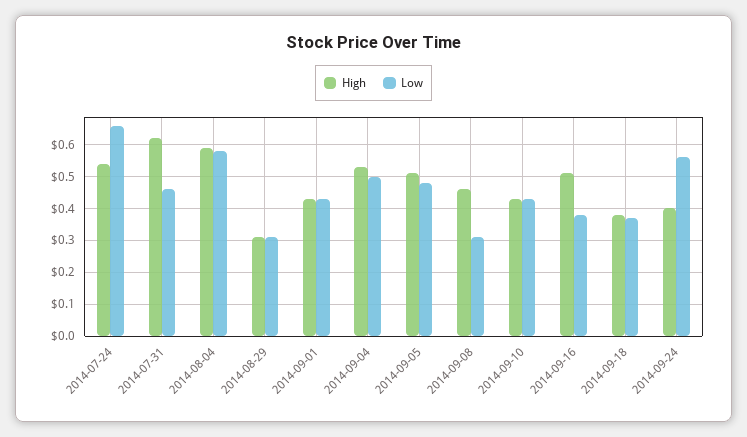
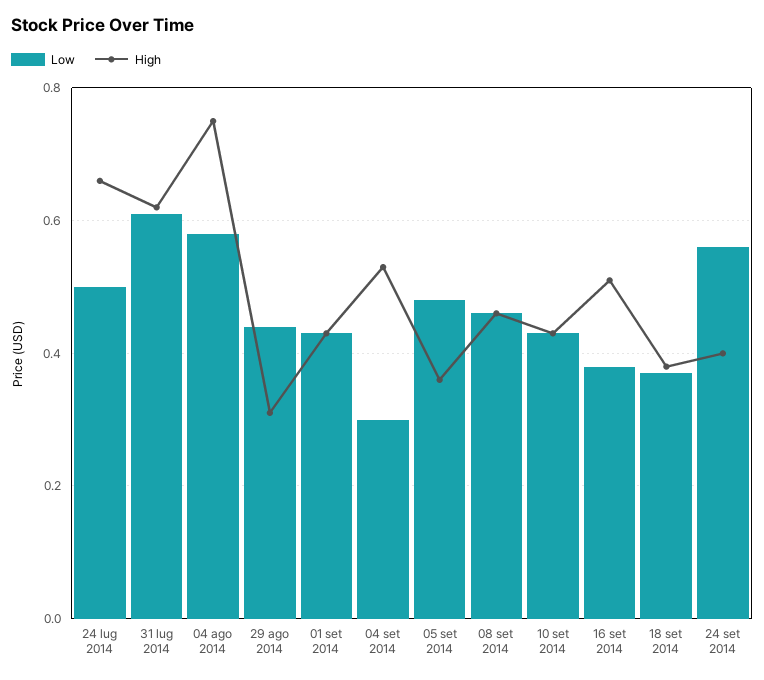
  {
    "High": {
-     "2014-07-24": 0.55,
+     "2014-07-24": 0.65,
      "2014-07-31": 0.6,
-     "2014-08-04": 0.6,
+     "2014-08-04": 0.75,
      "2014-08-29": 0.3,
      "2014-09-01": 0.45,
      "2014-09-04": 0.55,
-     "2014-09-05": 0.5,
+     "2014-09-05": 0.35,
      "2014-09-08": 0.45,
      "2014-09-10": 0.45,
      "2014-09-16": 0.5,
      "2014-09-18": 0.4,
      "2014-09-24": 0.4
    },
    "Low": {
-     "2014-07-24": 0.65,
+     "2014-07-24": 0.5,
-     "2014-07-31": 0.45,
+     "2014-07-31": 0.6,
      "2014-08-04": 0.6,
-     "2014-08-29": 0.3,
+     "2014-08-29": 0.45,
      "2014-09-01": 0.45,
-     "2014-09-04": 0.5,
+     "2014-09-04": 0.3,
      "2014-09-05": 0.5,
-     "2014-09-08": 0.3,
+     "2014-09-08": 0.45,
      "2014-09-10": 0.45,
      "2014-09-16": 0.4,
      "2014-09-18": 0.35,
      "2014-09-24": 0.55
    }
  }

